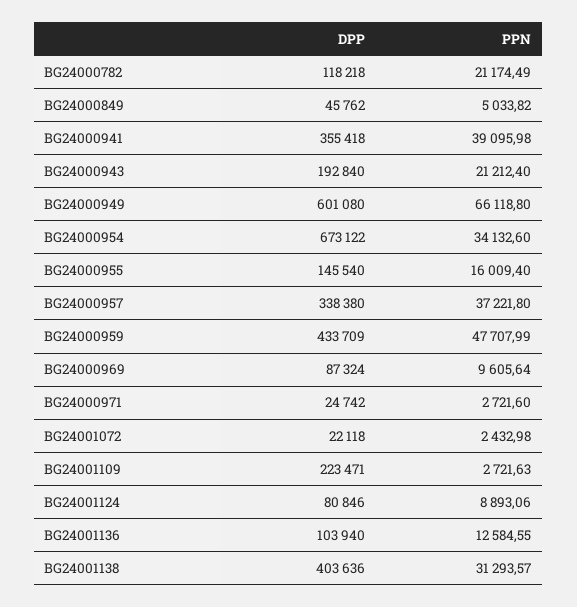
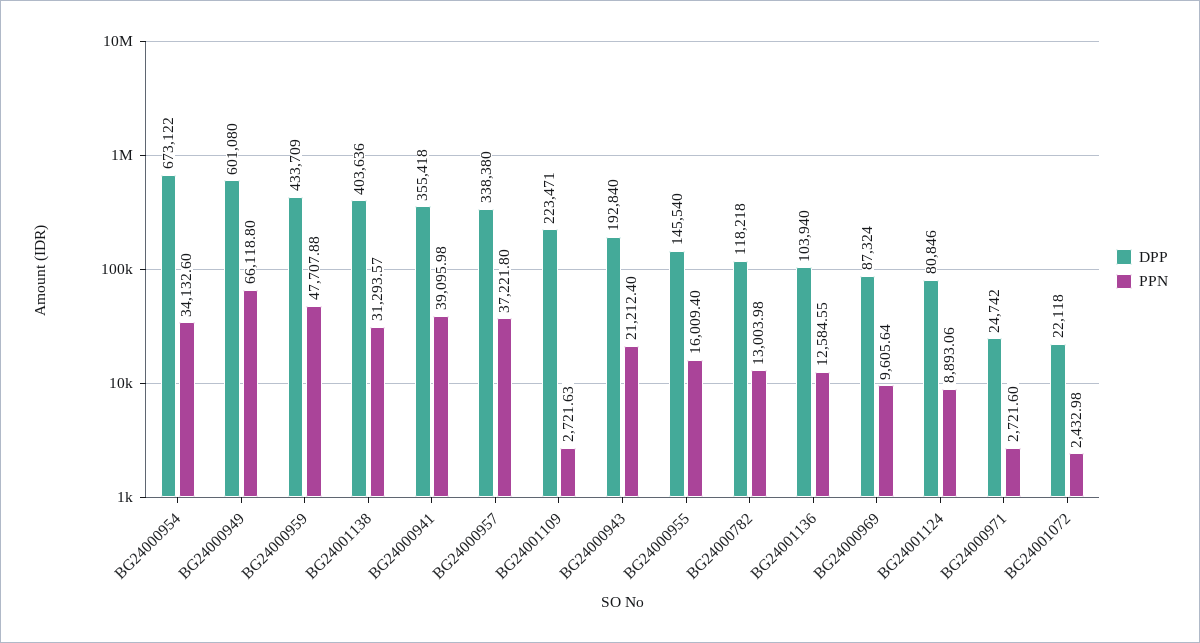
  {
    "DPP": {
      "BG24000782": 118218,
-     "BG24000849": 45762,
      "BG24000941": 355418,
      "BG24000943": 192840,
      "BG24000949": 601080,
      "BG24000954": 673122,
      "BG24000955": 145540,
      "BG24000957": 338380,
      "BG24000959": 433709,
      "BG24000969": 87324,
      "BG24000971": 24742,
      "BG24001072": 22118,
      "BG24001109": 223471,
      "BG24001124": 80846,
      "BG24001136": 103940,
      "BG24001138": 403636
    },
    "PPN": {
-     "BG24000782": 21174.49,
+     "BG24000782": 13003.98,
-     "BG24000849": 5033.82,
      "BG24000941": 39095.98,
      "BG24000943": 21212.4,
      "BG24000949": 66118.8,
      "BG24000954": 34132.6,
      "BG24000955": 16009.4,
      "BG24000957": 37221.8,
-     "BG24000959": 47707.99,
+     "BG24000959": 47707.88,
      "BG24000969": 9605.64,
      "BG24000971": 2721.6,
      "BG24001072": 2432.98,
      "BG24001109": 2721.63,
      "BG24001124": 8893.06,
      "BG24001136": 12584.55,
      "BG24001138": 31293.57
    }
  }

